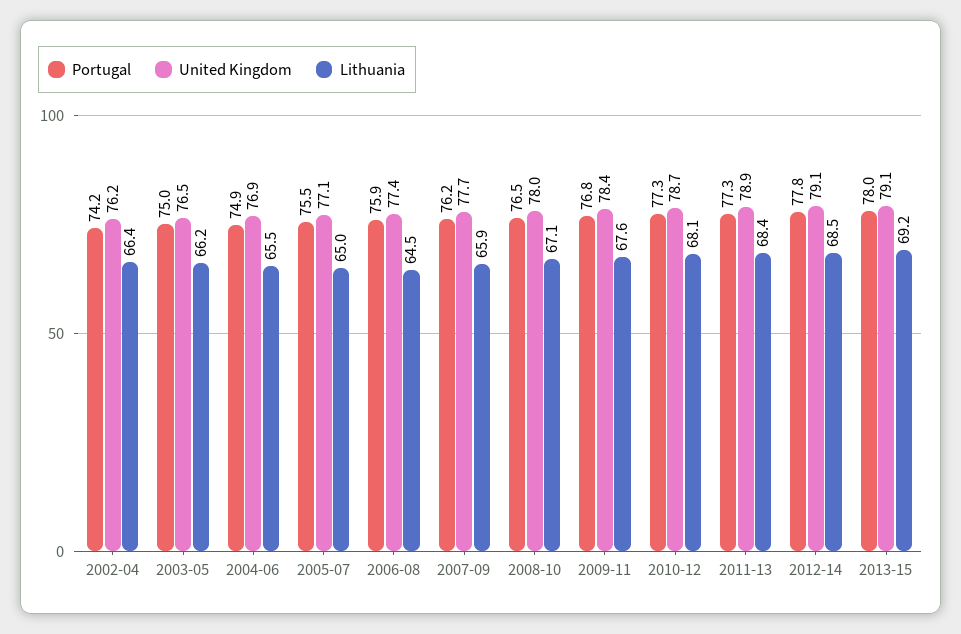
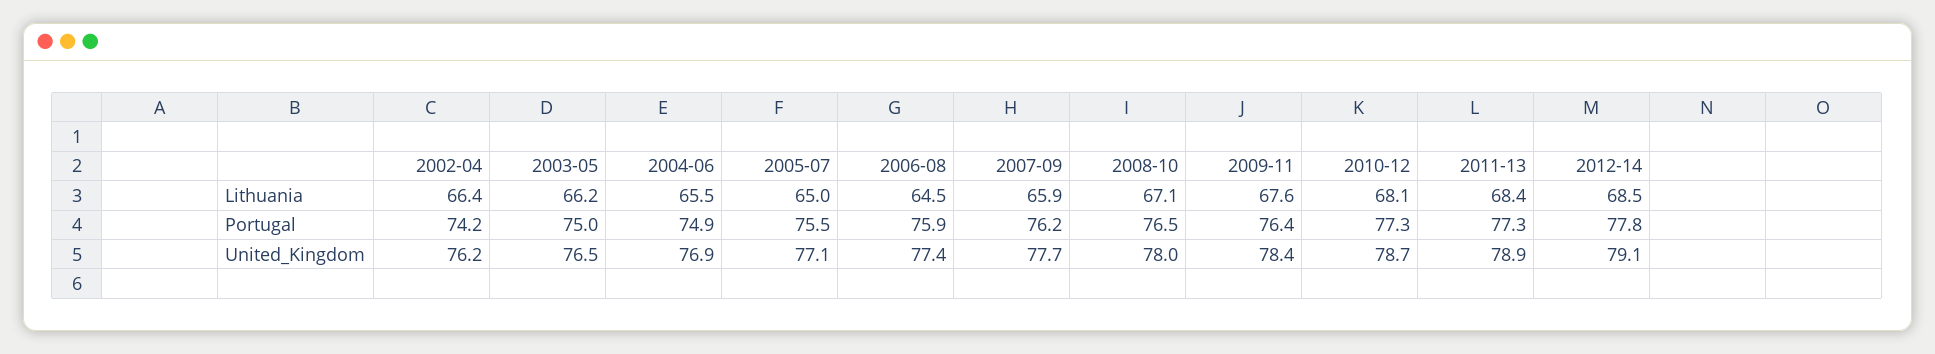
  {
    "Portugal": {
      "2002-04": 74.2,
      "2003-05": 75,
      "2004-06": 74.9,
      "2005-07": 75.5,
      "2006-08": 75.9,
      "2007-09": 76.2,
      "2008-10": 76.5,
-     "2009-11": 76.8,
+     "2009-11": 76.4,
      "2010-12": 77.3,
      "2011-13": 77.3,
-     "2012-14": 77.8,
+     "2012-14": 77.8
-     "2013-15": 78
    },
    "United Kingdom": {
      "2002-04": 76.2,
      "2003-05": 76.5,
      "2004-06": 76.9,
      "2005-07": 77.1,
      "2006-08": 77.4,
      "2007-09": 77.7,
      "2008-10": 78,
      "2009-11": 78.4,
      "2010-12": 78.7,
      "2011-13": 78.9,
-     "2012-14": 79.1,
+     "2012-14": 79.1
-     "2013-15": 79.1
    },
    "Lithuania": {
      "2002-04": 66.4,
      "2003-05": 66.2,
      "2004-06": 65.5,
      "2005-07": 65,
      "2006-08": 64.5,
      "2007-09": 65.9,
      "2008-10": 67.1,
      "2009-11": 67.6,
      "2010-12": 68.1,
      "2011-13": 68.4,
-     "2012-14": 68.5,
+     "2012-14": 68.5
-     "2013-15": 69.2
    }
  }

